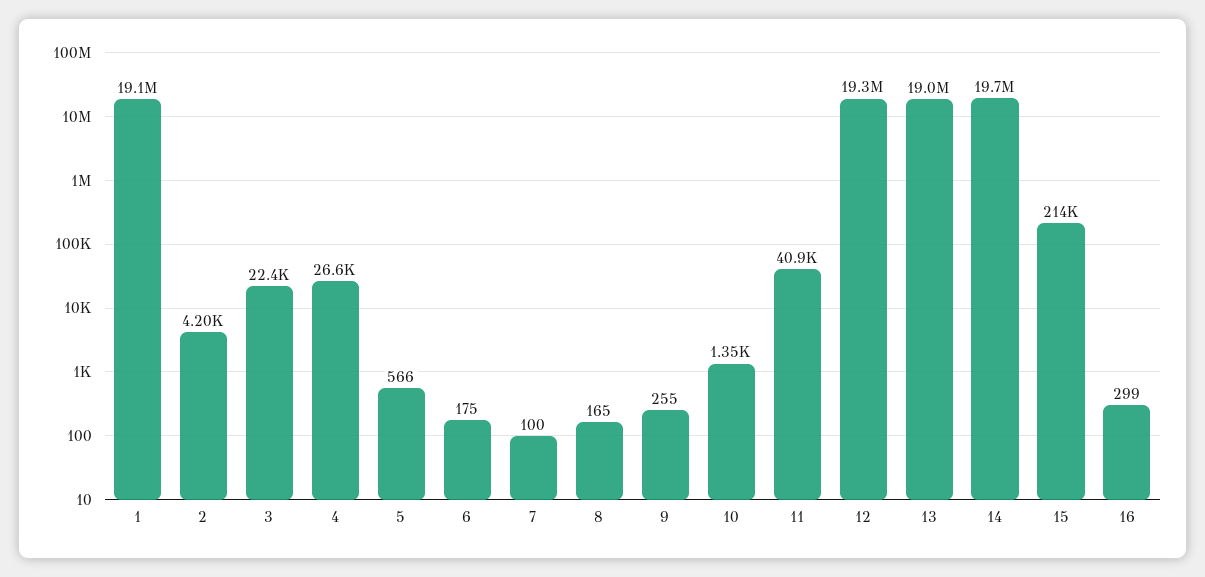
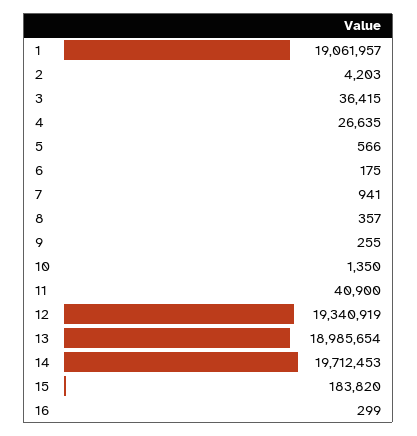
  {
    "1": 19061957,
    "2": 4203,
-   "3": 22400,
+   "3": 36415,
    "4": 26635,
    "5": 566,
    "6": 175,
-   "7": 100,
+   "7": 941,
-   "8": 165,
+   "8": 357,
    "9": 255,
    "10": 1350,
    "11": 40900,
    "12": 19340919,
    "13": 18985654,
    "14": 19712453,
-   "15": 214000,
+   "15": 183820,
    "16": 299
  }

